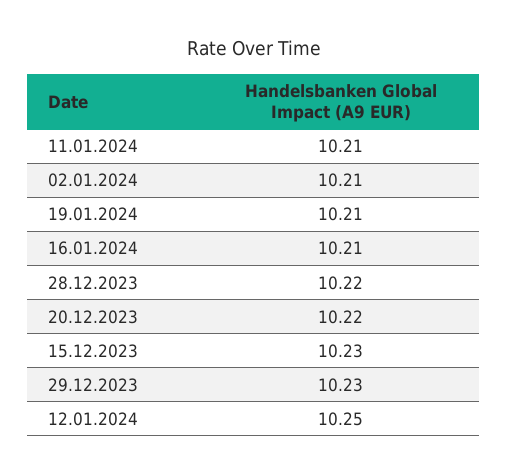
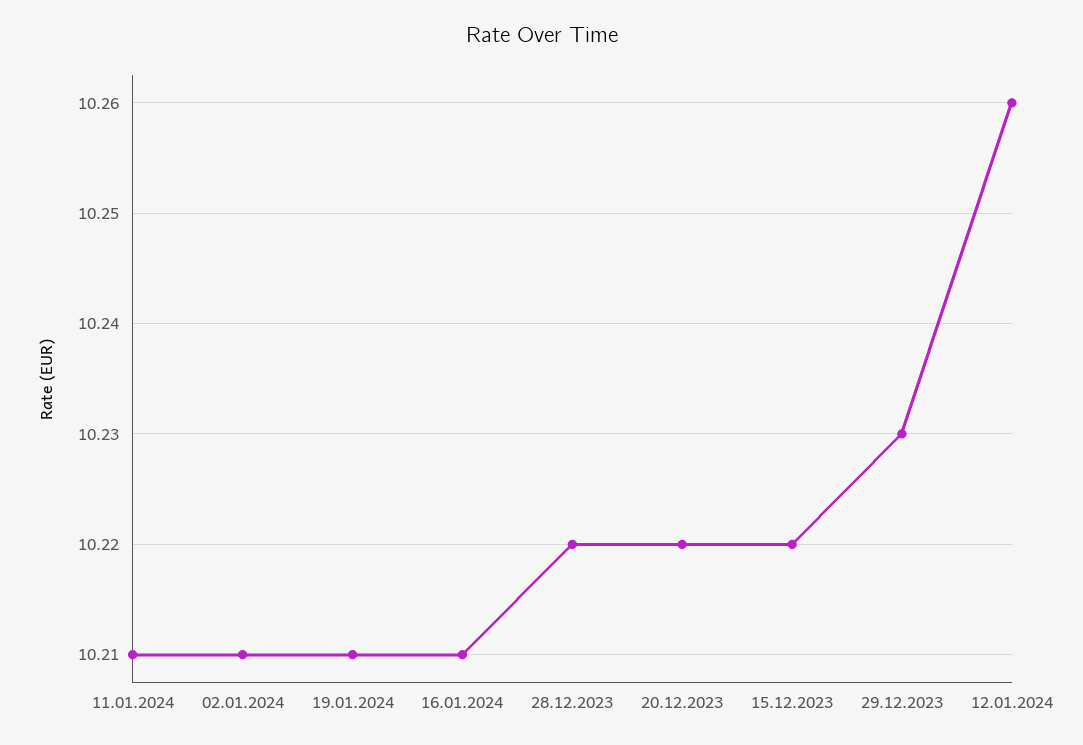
  {
    "11.01.2024": 10.21,
    "02.01.2024": 10.21,
    "19.01.2024": 10.21,
    "16.01.2024": 10.21,
    "28.12.2023": 10.22,
    "20.12.2023": 10.22,
-   "15.12.2023": 10.23,
+   "15.12.2023": 10.22,
    "29.12.2023": 10.23,
-   "12.01.2024": 10.25
+   "12.01.2024": 10.26
  }

